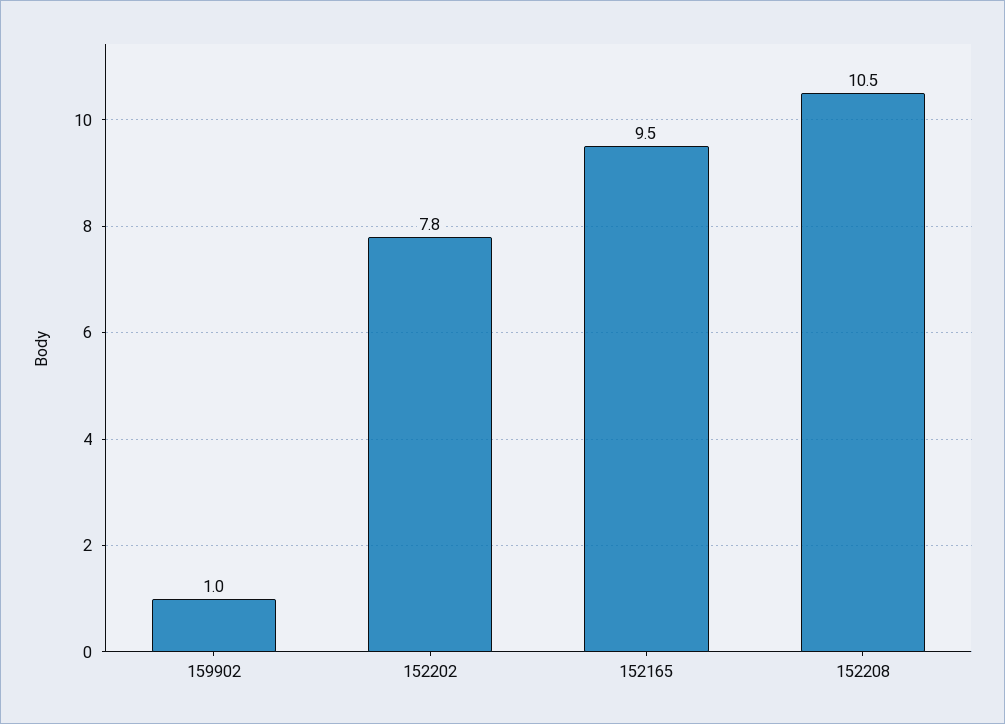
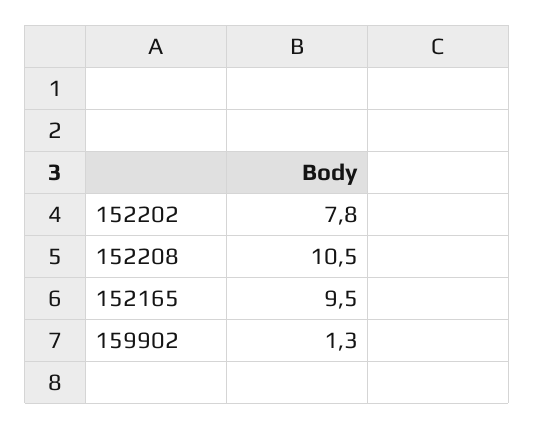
  {
-   "159902": 1,
+   "159902": 1.3,
    "152202": 7.8,
    "152165": 9.5,
    "152208": 10.5
  }

